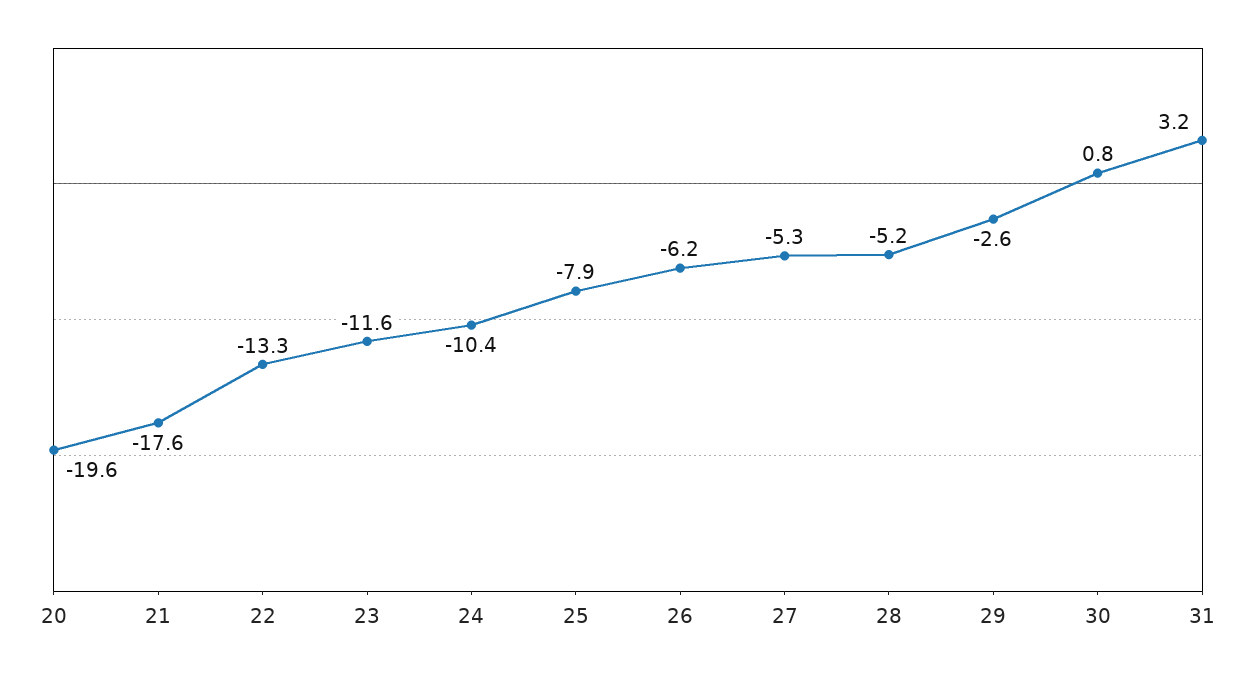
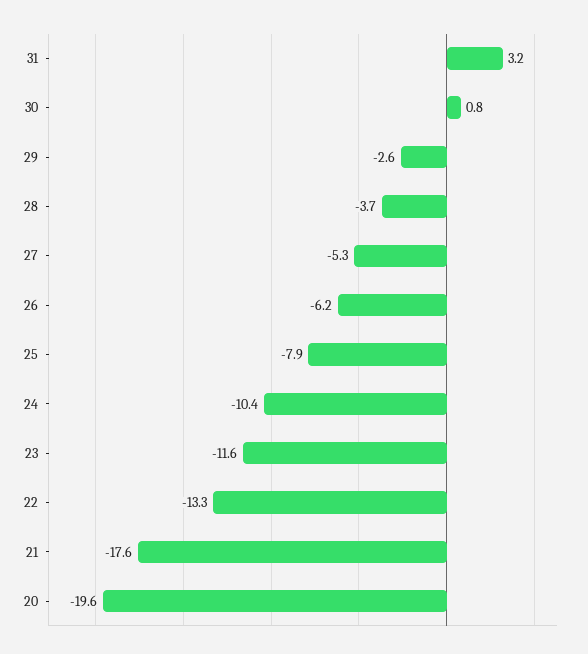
  {
    "20": -19.6,
    "21": -17.6,
    "22": -13.3,
    "23": -11.6,
    "24": -10.4,
    "25": -7.9,
    "26": -6.2,
    "27": -5.3,
-   "28": -5.2,
+   "28": -3.7,
    "29": -2.6,
    "30": 0.8,
    "31": 3.2
  }

